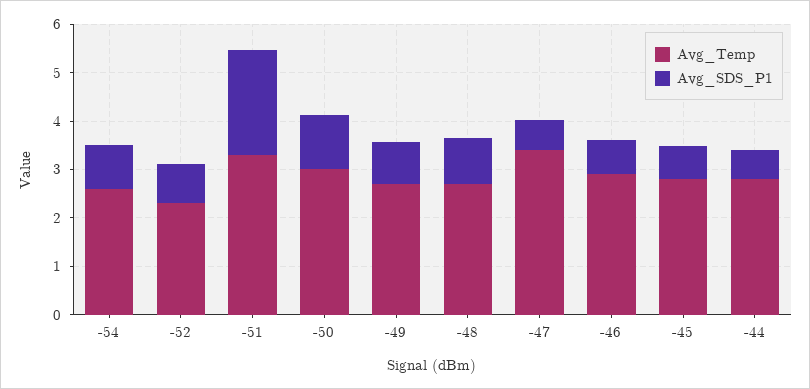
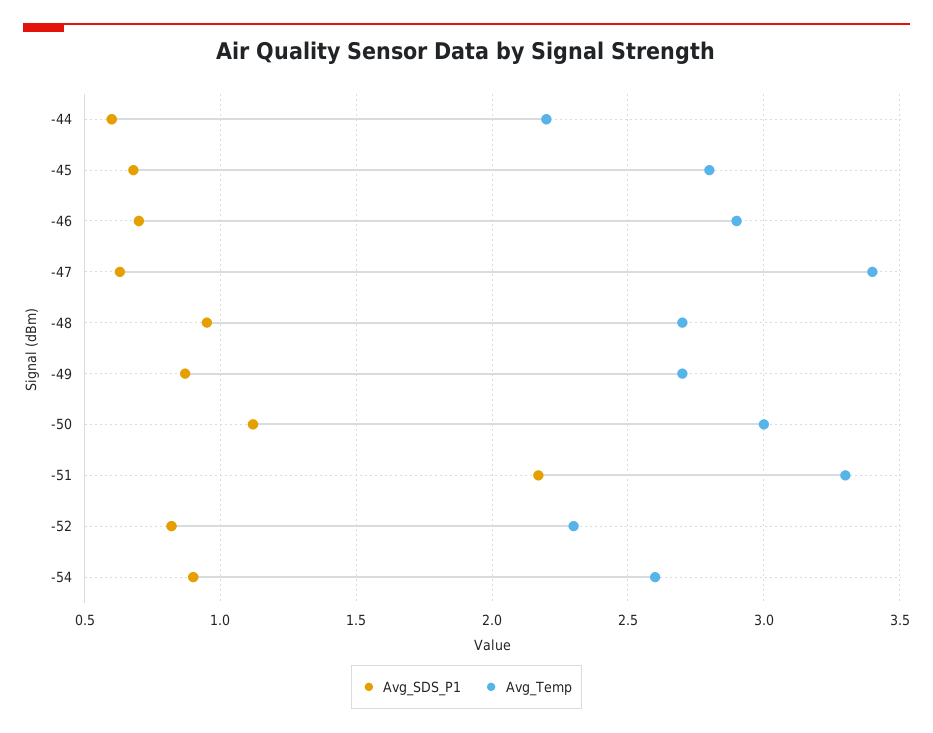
  {
    "Avg_Temp": {
      "-54": 2.6,
      "-52": 2.3,
      "-51": 3.3,
      "-50": 3,
      "-49": 2.7,
      "-48": 2.7,
      "-47": 3.4,
      "-46": 2.9,
      "-45": 2.8,
-     "-44": 2.8
+     "-44": 2.2
    },
    "Avg_SDS_P1": {
      "-54": 0.9,
      "-52": 0.8,
      "-51": 2.15,
      "-50": 1.1,
      "-49": 0.85,
      "-48": 0.95,
      "-47": 0.65,
      "-46": 0.7,
      "-45": 0.7,
      "-44": 0.6
    }
  }

